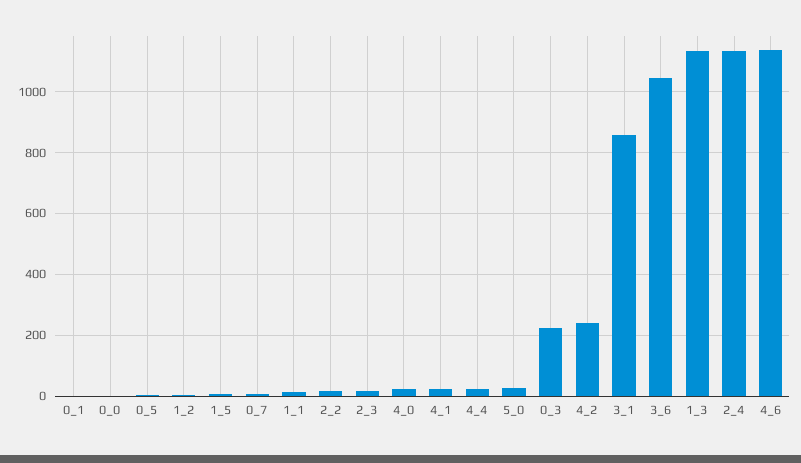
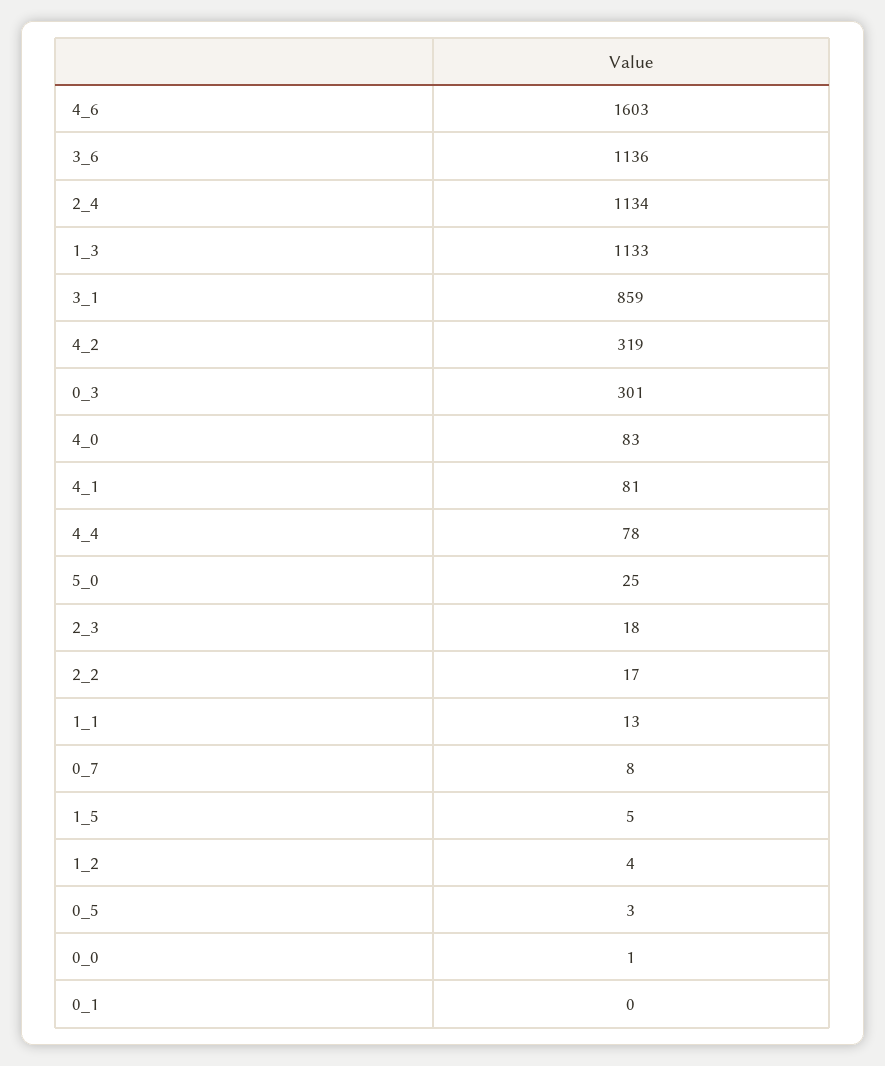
  {
    "0_1": 0,
    "0_0": 1,
    "0_5": 3,
    "1_2": 4,
    "1_5": 5,
    "0_7": 8,
    "1_1": 13,
    "2_2": 17,
    "2_3": 18,
-   "4_0": 20,
+   "4_0": 83,
-   "4_1": 20,
+   "4_1": 81,
-   "4_4": 20,
+   "4_4": 78,
    "5_0": 25,
-   "0_3": 220,
+   "0_3": 301,
-   "4_2": 240,
+   "4_2": 319,
    "3_1": 859,
-   "3_6": 1040,
+   "3_6": 1136,
    "1_3": 1133,
    "2_4": 1134,
-   "4_6": 1140
+   "4_6": 1603
  }

